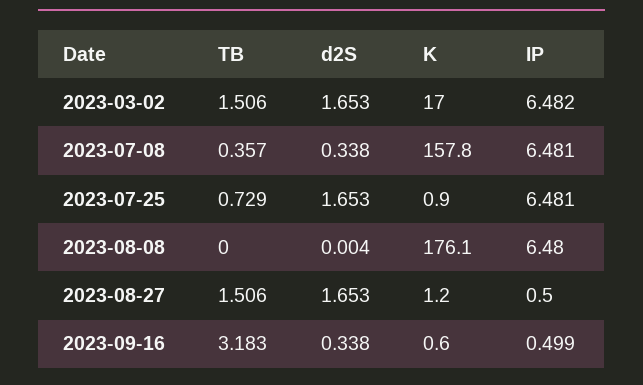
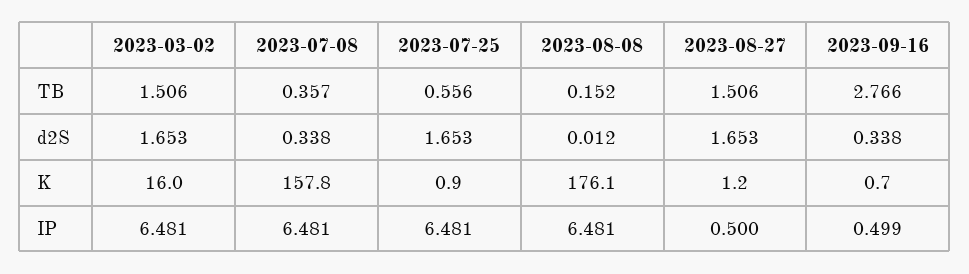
  {
    "TB": {
      "2023-03-02": 1.506,
      "2023-07-08": 0.357,
-     "2023-07-25": 0.729,
+     "2023-07-25": 0.556,
-     "2023-08-08": 0,
+     "2023-08-08": 0.152,
      "2023-08-27": 1.506,
-     "2023-09-16": 3.183
+     "2023-09-16": 2.766
    },
    "d2S": {
      "2023-03-02": 1.653,
      "2023-07-08": 0.338,
      "2023-07-25": 1.653,
-     "2023-08-08": 0.004,
+     "2023-08-08": 0.012,
      "2023-08-27": 1.653,
      "2023-09-16": 0.338
    },
    "K": {
-     "2023-03-02": 17,
+     "2023-03-02": 16,
      "2023-07-08": 157.8,
      "2023-07-25": 0.9,
      "2023-08-08": 176.1,
      "2023-08-27": 1.2,
-     "2023-09-16": 0.6
+     "2023-09-16": 0.7
    },
    "IP": {
-     "2023-03-02": 6.482,
+     "2023-03-02": 6.481,
      "2023-07-08": 6.481,
      "2023-07-25": 6.481,
-     "2023-08-08": 6.48,
+     "2023-08-08": 6.481,
      "2023-08-27": 0.5,
      "2023-09-16": 0.499
    }
  }

